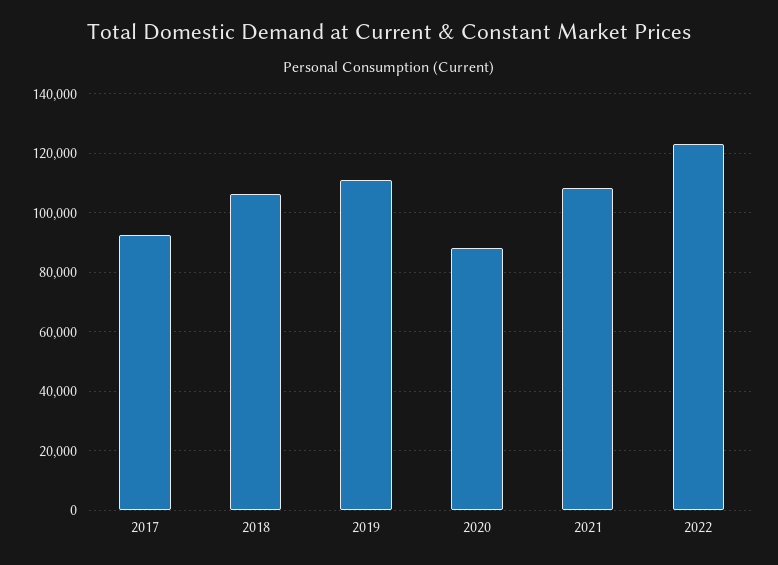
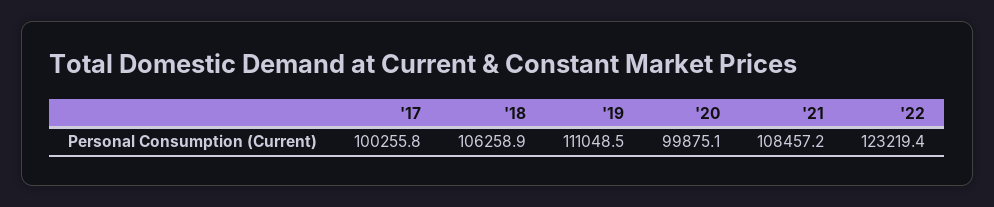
  {
-   "2017": 92500,
+   "2017": 100255.8,
    "2018": 106258.9,
    "2019": 111048.5,
-   "2020": 87500,
+   "2020": 99875.1,
    "2021": 108457.2,
    "2022": 123219.4
  }

